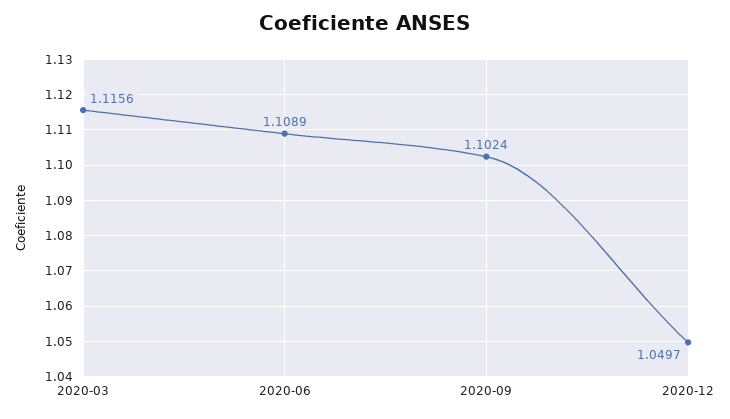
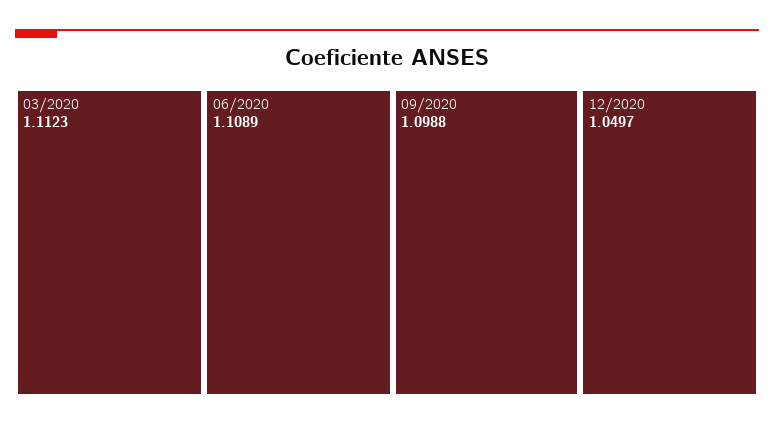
  {
-   "2020-03": 1.1156,
+   "2020-03": 1.1123,
    "2020-06": 1.1089,
-   "2020-09": 1.1024,
+   "2020-09": 1.0988,
    "2020-12": 1.0497
  }

